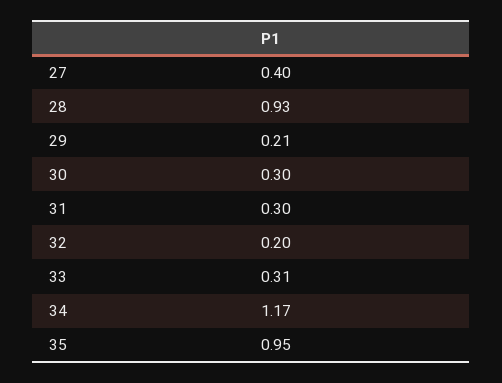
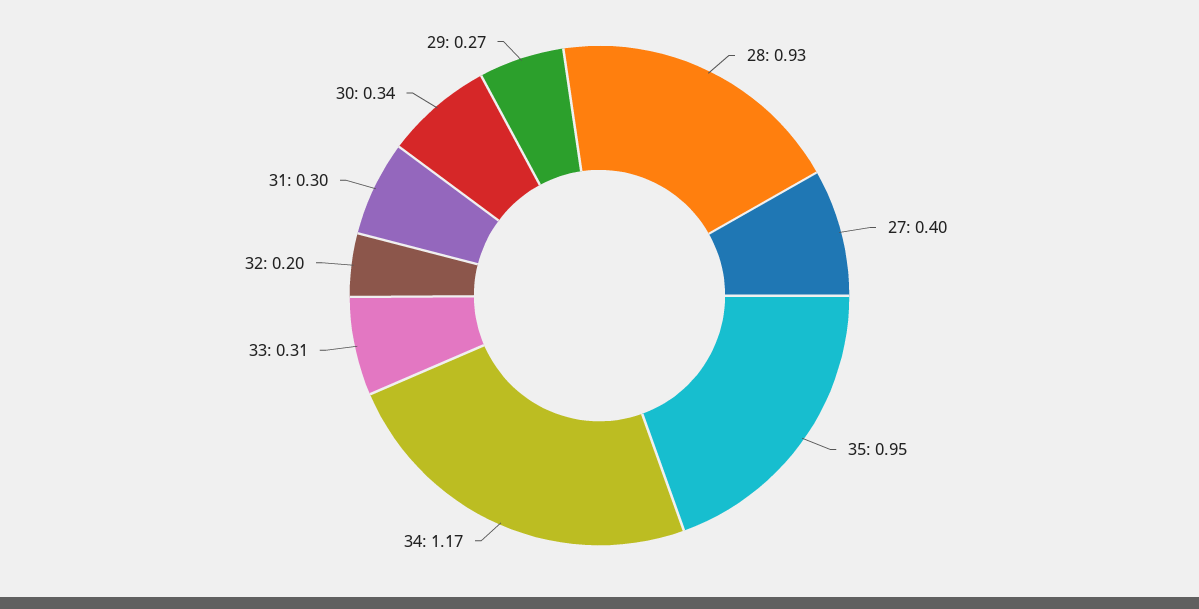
  {
    "27": 0.4,
    "28": 0.93,
-   "29": 0.21,
+   "29": 0.27,
-   "30": 0.3,
+   "30": 0.34,
    "31": 0.3,
    "32": 0.2,
    "33": 0.31,
    "34": 1.17,
    "35": 0.95
  }

